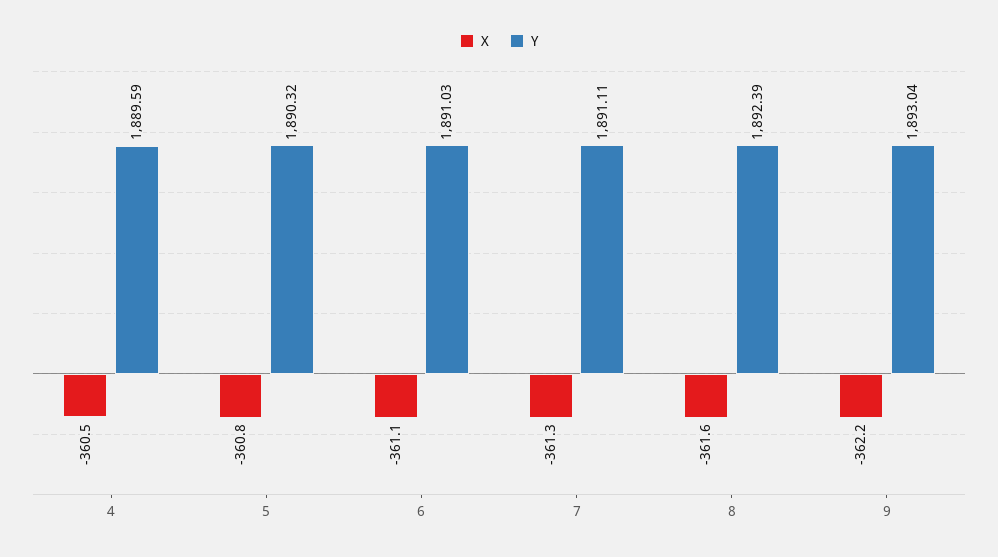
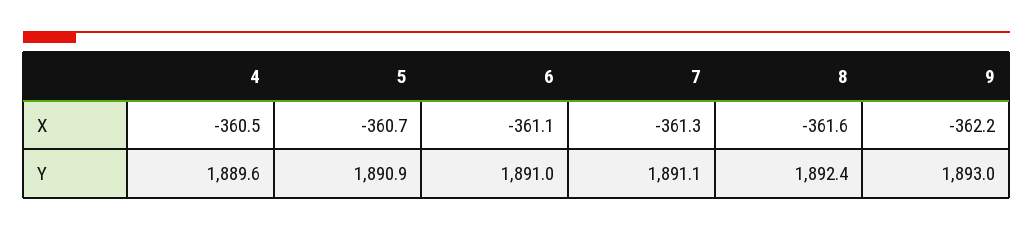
  {
    "X": {
      "4": -360.5,
-     "5": -360.8,
+     "5": -360.7,
      "6": -361.1,
      "7": -361.3,
      "8": -361.6,
      "9": -362.2
    },
    "Y": {
      "4": 1889.59,
-     "5": 1890.32,
+     "5": 1890.9,
      "6": 1891.03,
      "7": 1891.11,
      "8": 1892.39,
      "9": 1893.04
    }
  }

